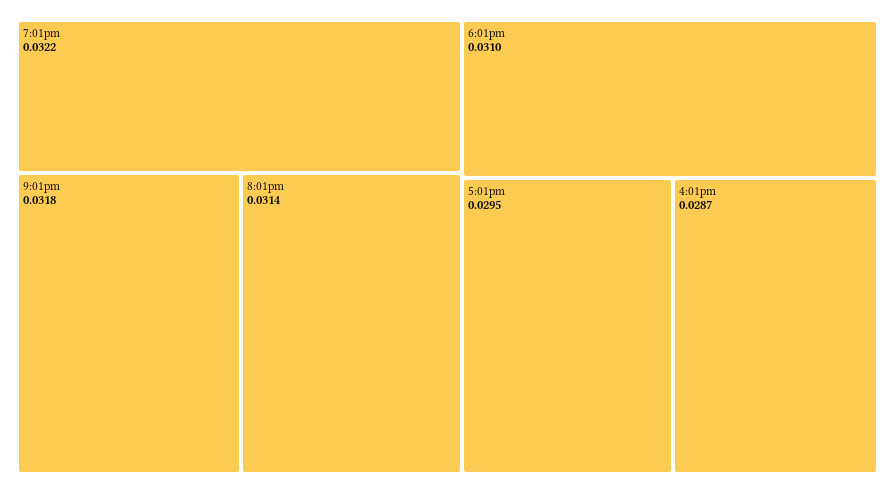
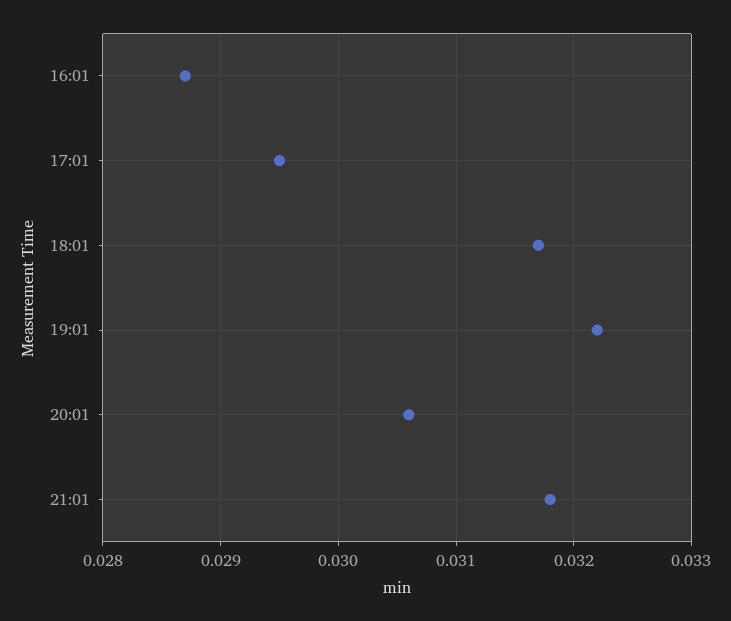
  {
    "7:01pm": 0.0322,
    "9:01pm": 0.0318,
-   "8:01pm": 0.0314,
+   "8:01pm": 0.0306,
-   "6:01pm": 0.031,
+   "6:01pm": 0.0317,
    "5:01pm": 0.0295,
    "4:01pm": 0.0287
  }

